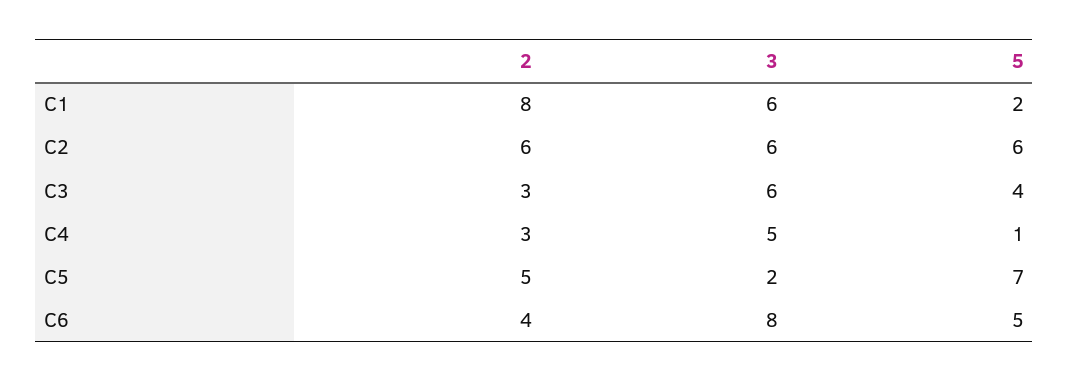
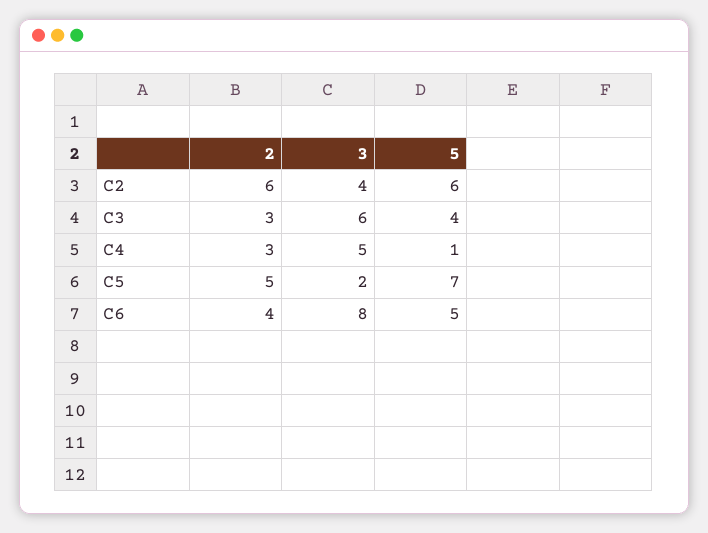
  {
    "2": {
-     "C1": 8,
      "C2": 6,
      "C3": 3,
      "C4": 3,
      "C5": 5,
      "C6": 4
    },
    "3": {
-     "C1": 6,
-     "C2": 6,
+     "C2": 4,
      "C3": 6,
      "C4": 5,
      "C5": 2,
      "C6": 8
    },
    "5": {
-     "C1": 2,
      "C2": 6,
      "C3": 4,
      "C4": 1,
      "C5": 7,
      "C6": 5
    }
  }

